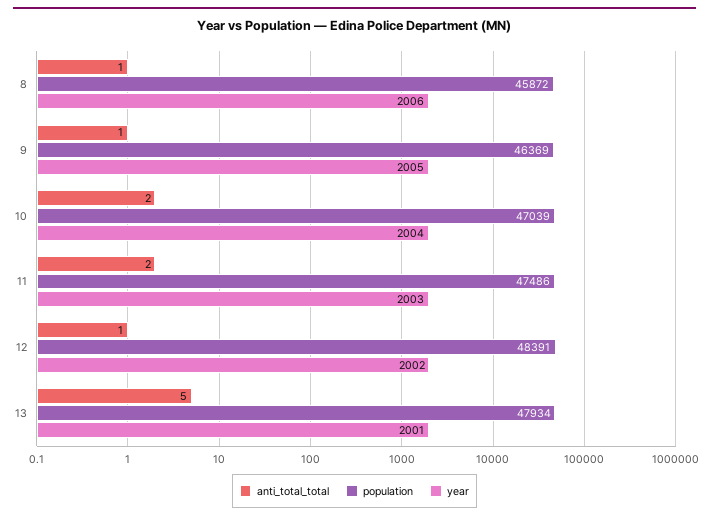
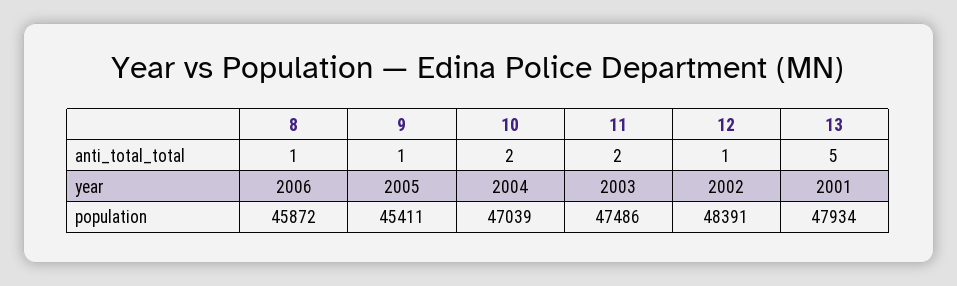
  {
    "anti_total_total": {
      "8": 1,
      "9": 1,
      "10": 2,
      "11": 2,
      "12": 1,
      "13": 5
    },
    "population": {
      "8": 45872,
-     "9": 46369,
+     "9": 45411,
      "10": 47039,
      "11": 47486,
      "12": 48391,
      "13": 47934
    },
    "year": {
      "8": 2006,
      "9": 2005,
      "10": 2004,
      "11": 2003,
      "12": 2002,
      "13": 2001
    }
  }

